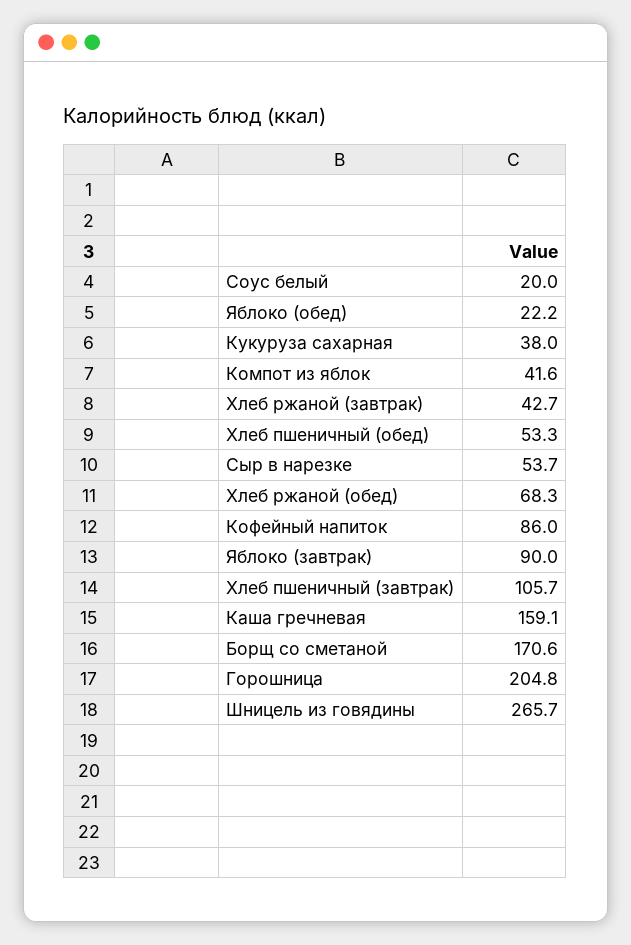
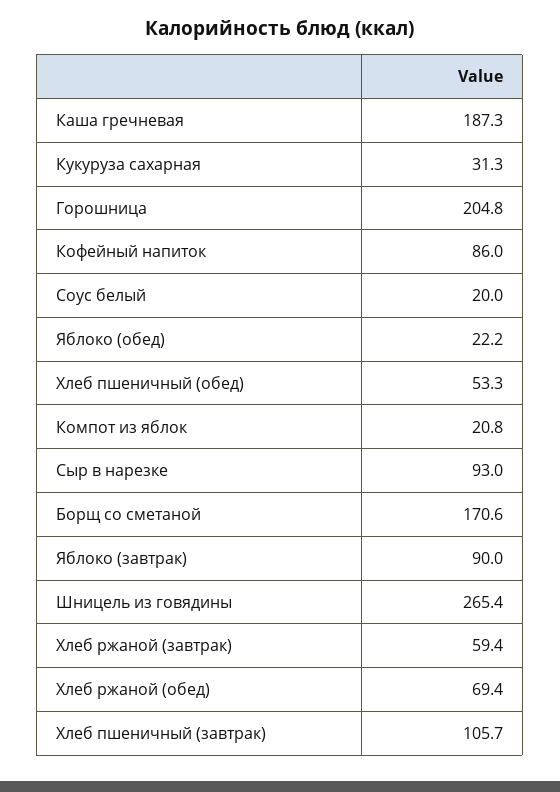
  {
    "Соус белый": 20,
    "Яблоко (обед)": 22.2,
-   "Кукуруза сахарная": 38,
+   "Кукуруза сахарная": 31.3,
-   "Компот из яблок": 41.6,
+   "Компот из яблок": 20.8,
-   "Хлеб ржаной (завтрак)": 42.7,
+   "Хлеб ржаной (завтрак)": 59.4,
    "Хлеб пшеничный (обед)": 53.3,
-   "Сыр в нарезке": 53.7,
+   "Сыр в нарезке": 93,
-   "Хлеб ржаной (обед)": 68.3,
+   "Хлеб ржаной (обед)": 69.4,
    "Кофейный напиток": 86,
    "Яблоко (завтрак)": 90,
    "Хлеб пшеничный (завтрак)": 105.7,
-   "Каша гречневая": 159.1,
+   "Каша гречневая": 187.3,
    "Борщ со сметаной": 170.6,
    "Горошница": 204.8,
-   "Шницель из говядины": 265.7
+   "Шницель из говядины": 265.4
  }

